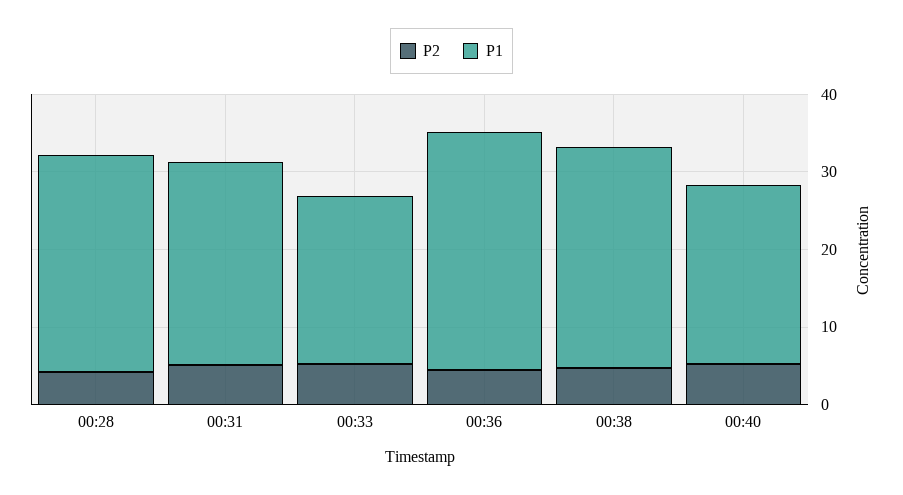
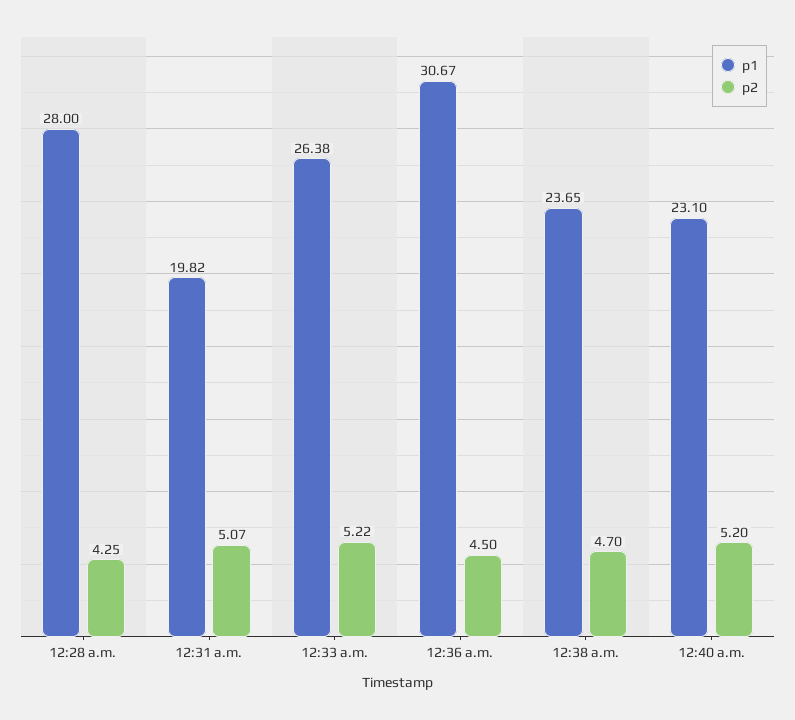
  {
    "P2": {
      "00:28": 4.25,
      "00:31": 5.07,
      "00:33": 5.22,
      "00:36": 4.5,
      "00:38": 4.7,
      "00:40": 5.2
    },
    "P1": {
      "00:28": 28,
-     "00:31": 26,
+     "00:31": 19.82,
-     "00:33": 22,
+     "00:33": 26.38,
      "00:36": 30.67,
-     "00:38": 28,
+     "00:38": 23.65,
      "00:40": 23.1
    }
  }

